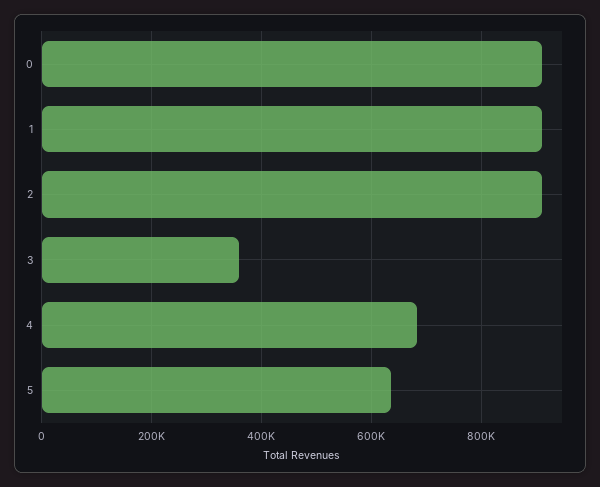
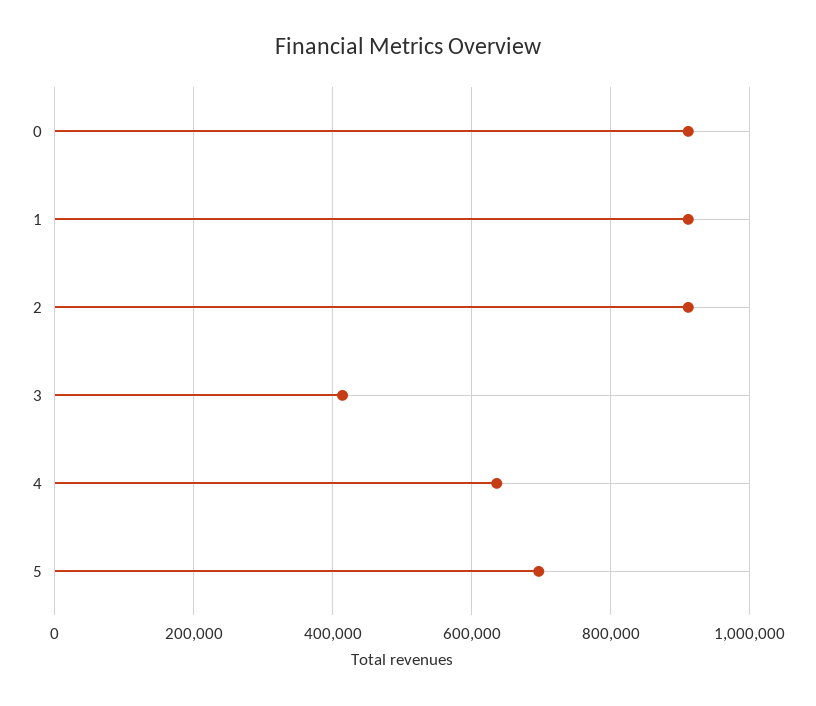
  {
    "0": 920000,
    "1": 920000,
    "2": 920000,
-   "3": 360000,
+   "3": 420000,
-   "4": 680000,
+   "4": 640000,
-   "5": 640000
+   "5": 700000
  }

